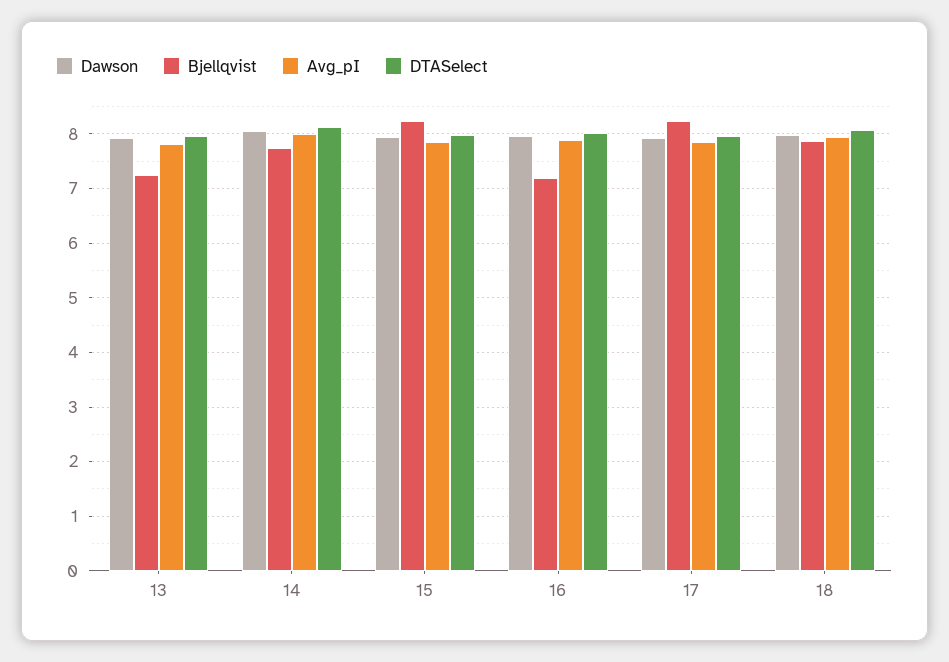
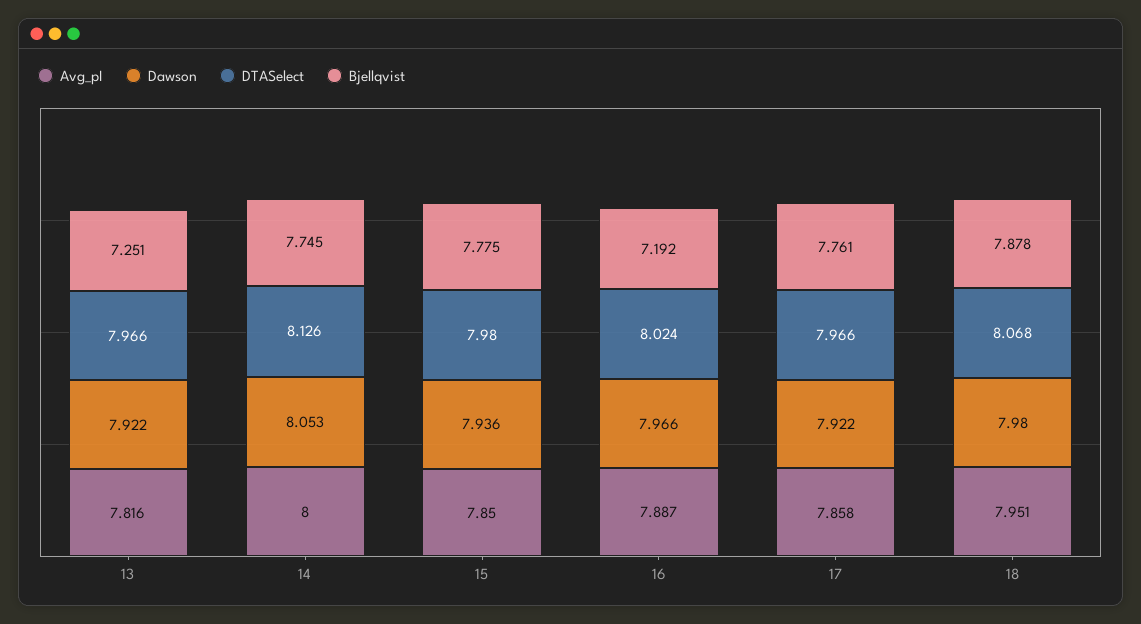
  {
    "Dawson": {
      "13": 7.922,
      "14": 8.053,
      "15": 7.936,
      "16": 7.966,
      "17": 7.922,
      "18": 7.98
    },
    "Bjellqvist": {
      "13": 7.251,
      "14": 7.745,
-     "15": 8.2,
+     "15": 7.775,
      "16": 7.192,
-     "17": 8.2,
+     "17": 7.761,
      "18": 7.878
    },
    "Avg_pI": {
      "13": 7.816,
      "14": 8,
      "15": 7.85,
      "16": 7.887,
      "17": 7.858,
      "18": 7.951
    },
    "DTASelect": {
      "13": 7.966,
      "14": 8.126,
      "15": 7.98,
      "16": 8.024,
      "17": 7.966,
      "18": 8.068
    }
  }

